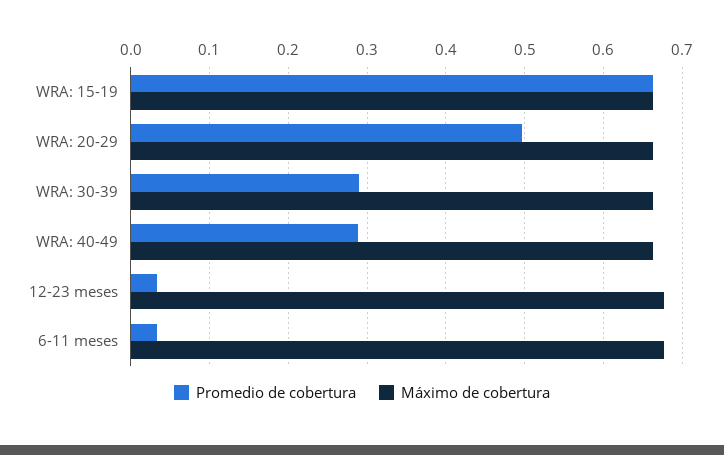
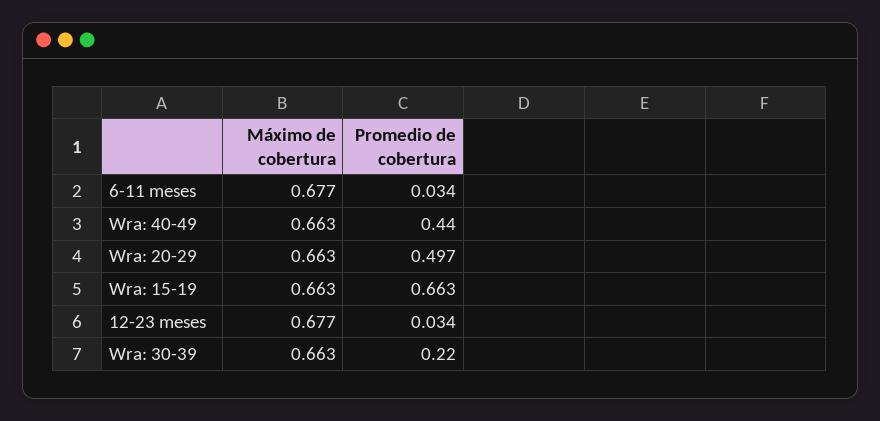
  {
    "Promedio de cobertura": {
      "WRA: 15-19": 0.663,
      "WRA: 20-29": 0.497,
-     "WRA: 30-39": 0.29,
+     "WRA: 30-39": 0.22,
-     "WRA: 40-49": 0.29,
+     "WRA: 40-49": 0.44,
      "12-23 meses": 0.034,
      "6-11 meses": 0.034
    },
    "Máximo de cobertura": {
      "WRA: 15-19": 0.663,
      "WRA: 20-29": 0.663,
      "WRA: 30-39": 0.663,
      "WRA: 40-49": 0.663,
      "12-23 meses": 0.677,
      "6-11 meses": 0.677
    }
  }

